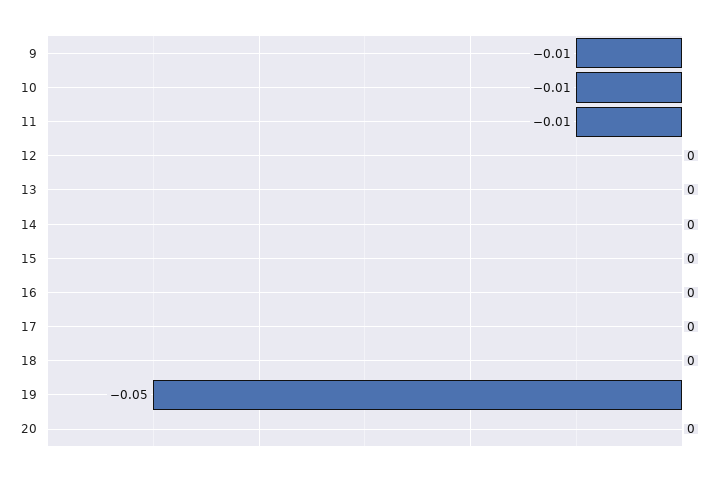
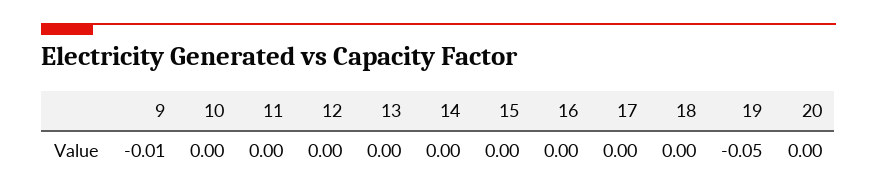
  {
    "9": -0.01,
-   "10": -0.01,
+   "10": 0,
-   "11": -0.01,
+   "11": 0,
    "12": 0,
    "13": 0,
    "14": 0,
    "15": 0,
    "16": 0,
    "17": 0,
    "18": 0,
    "19": -0.05,
    "20": 0
  }

